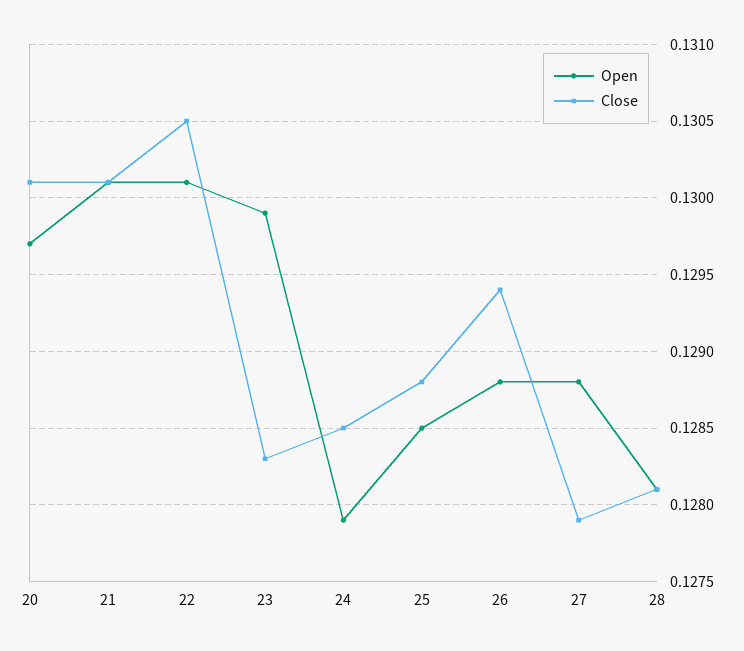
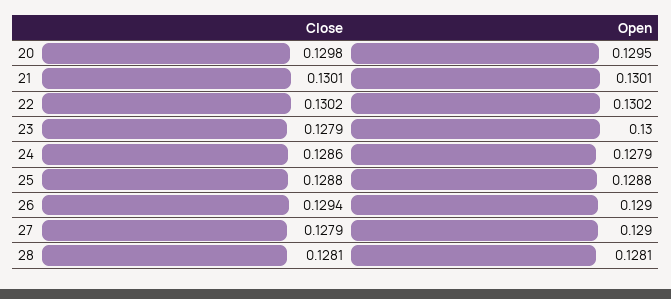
  {
    "Open": {
-     "20": 0.1297,
+     "20": 0.1295,
      "21": 0.1301,
-     "22": 0.1301,
+     "22": 0.1302,
-     "23": 0.1299,
+     "23": 0.13,
      "24": 0.1279,
-     "25": 0.1285,
+     "25": 0.1288,
-     "26": 0.1288,
+     "26": 0.129,
-     "27": 0.1288,
+     "27": 0.129,
      "28": 0.1281
    },
    "Close": {
-     "20": 0.1301,
+     "20": 0.1298,
      "21": 0.1301,
-     "22": 0.1305,
+     "22": 0.1302,
-     "23": 0.1283,
+     "23": 0.1279,
-     "24": 0.1285,
+     "24": 0.1286,
      "25": 0.1288,
      "26": 0.1294,
      "27": 0.1279,
      "28": 0.1281
    }
  }

